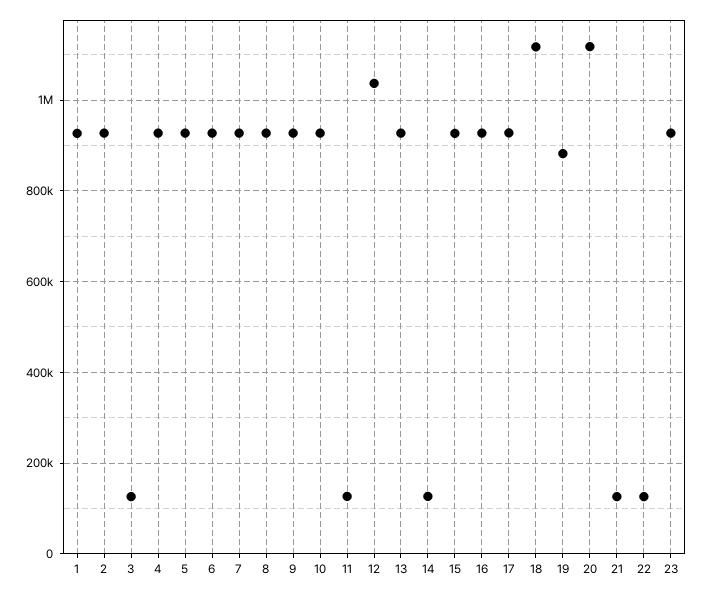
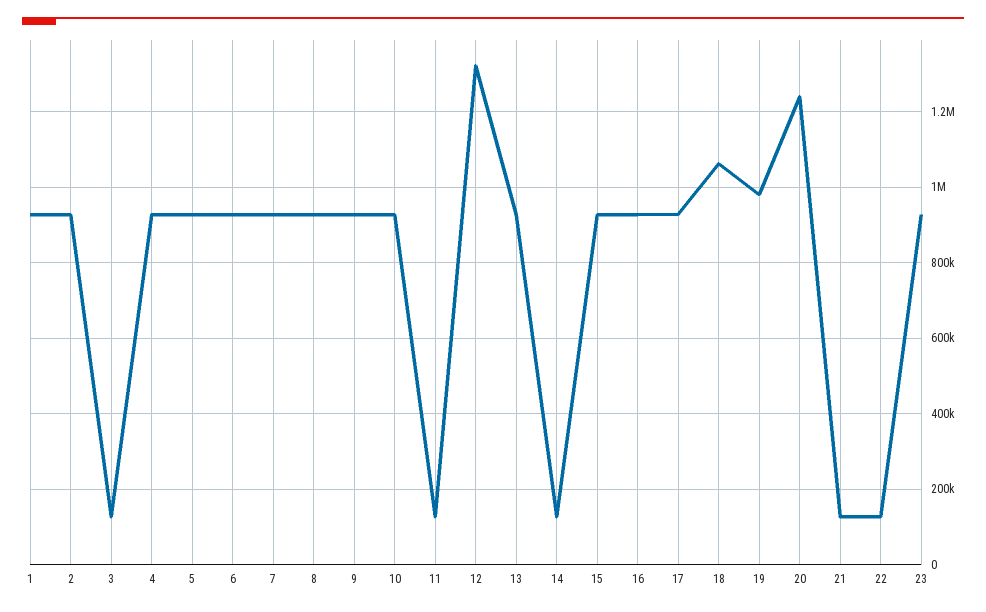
  {
    "1": 920000,
    "2": 920000,
    "3": 120000,
    "4": 920000,
    "5": 920000,
    "6": 920000,
    "7": 920000,
    "8": 920000,
    "9": 920000,
    "10": 920000,
    "11": 120000,
-   "12": 1040000,
+   "12": 1320000,
    "13": 920000,
    "14": 120000,
    "15": 920000,
    "16": 920000,
    "17": 920000,
-   "18": 1120000,
+   "18": 1060000,
-   "19": 880000,
+   "19": 980000,
-   "20": 1120000,
+   "20": 1240000,
    "21": 120000,
    "22": 120000,
    "23": 920000
  }

